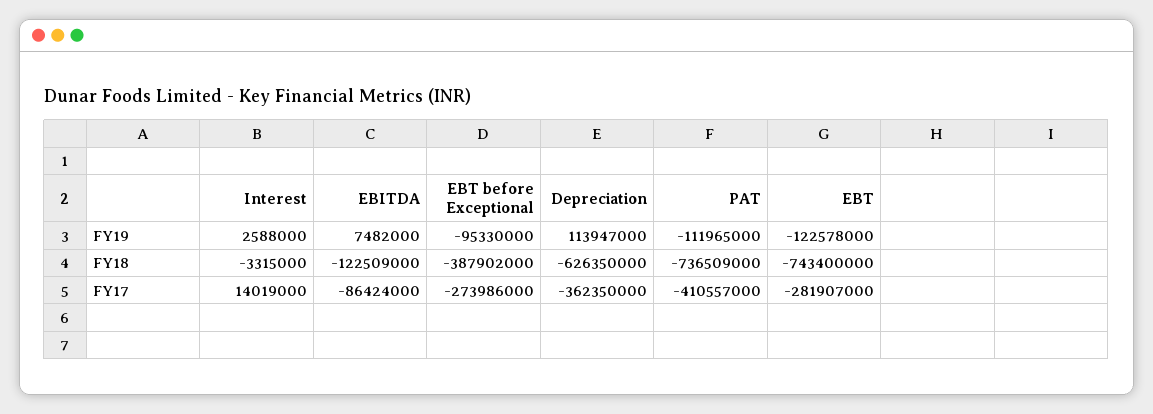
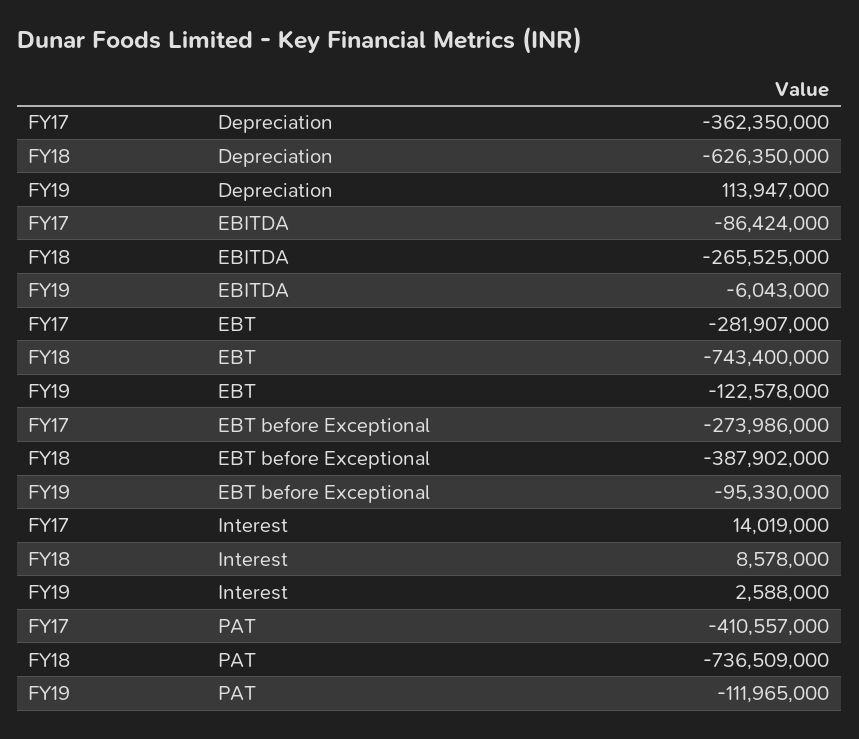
  {
    "Interest": {
      "FY19": 2588000,
-     "FY18": -3315000,
+     "FY18": 8578000,
      "FY17": 14019000
    },
    "EBITDA": {
-     "FY19": 7482000,
+     "FY19": -6043000,
-     "FY18": -122509000,
+     "FY18": -265525000,
      "FY17": -86424000
    },
    "EBT before Exceptional": {
      "FY19": -95330000,
      "FY18": -387902000,
      "FY17": -273986000
    },
    "Depreciation": {
      "FY19": 113947000,
      "FY18": -626350000,
      "FY17": -362350000
    },
    "PAT": {
      "FY19": -111965000,
      "FY18": -736509000,
      "FY17": -410557000
    },
    "EBT": {
      "FY19": -122578000,
      "FY18": -743400000,
      "FY17": -281907000
    }
  }

